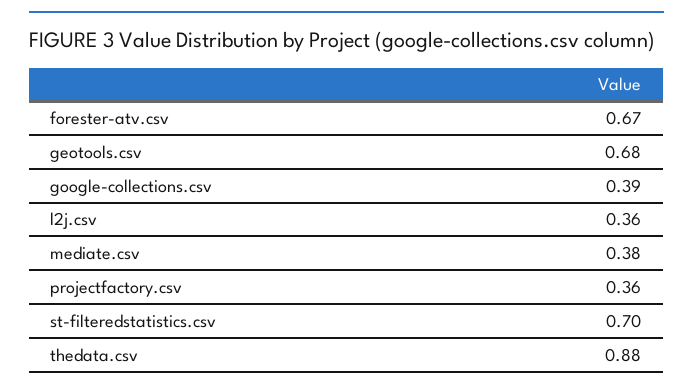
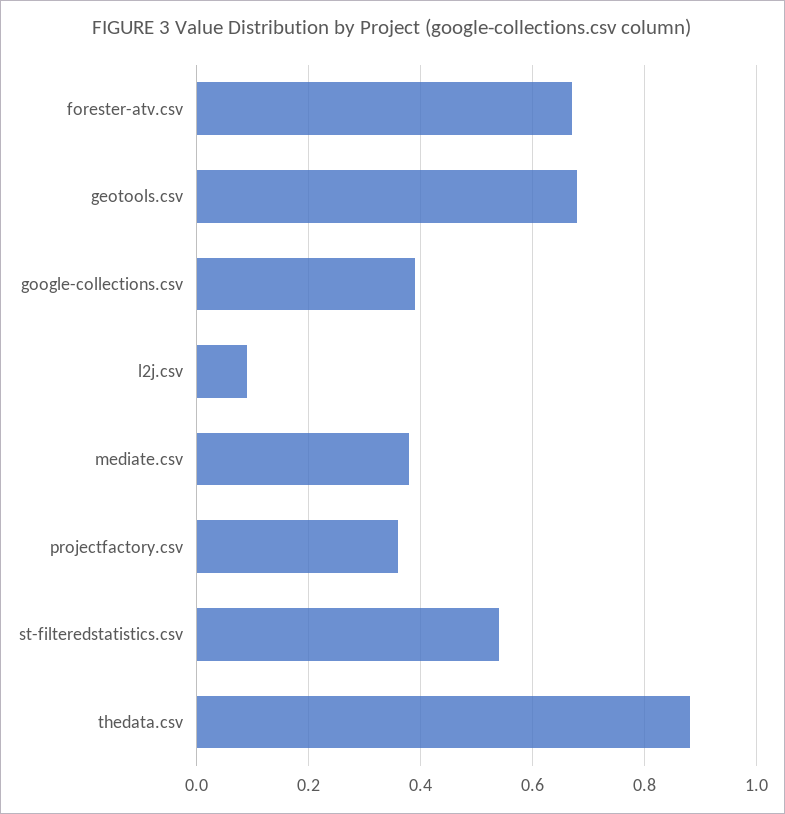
  {
    "forester-atv.csv": 0.67,
    "geotools.csv": 0.68,
    "google-collections.csv": 0.39,
-   "l2j.csv": 0.36,
+   "l2j.csv": 0.1,
    "mediate.csv": 0.38,
    "projectfactory.csv": 0.36,
-   "st-filteredstatistics.csv": 0.7,
+   "st-filteredstatistics.csv": 0.55,
    "thedata.csv": 0.88
  }

